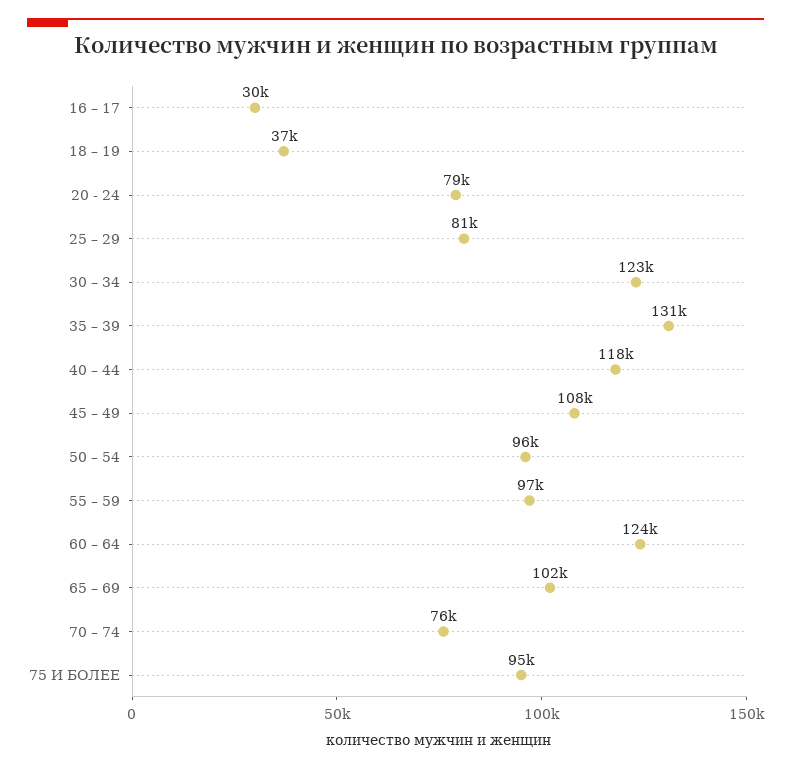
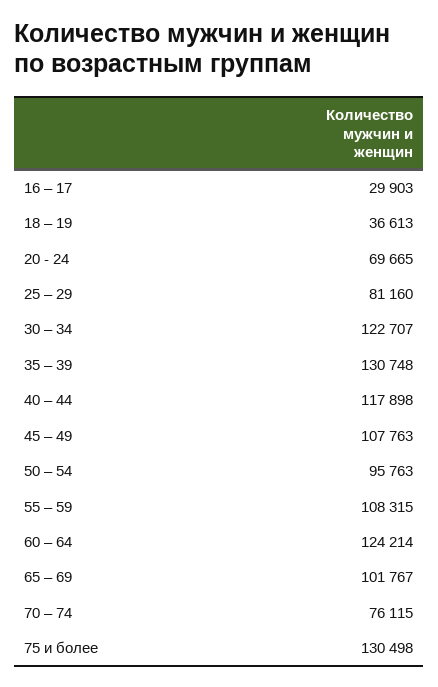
  {
    "16 – 17": 29903,
    "18 – 19": 36613,
-   "20 - 24": 79000,
+   "20 - 24": 69665,
    "25 – 29": 81160,
    "30 – 34": 122707,
    "35 – 39": 130748,
    "40 – 44": 117898,
    "45 – 49": 107763,
    "50 – 54": 95763,
-   "55 – 59": 97000,
+   "55 – 59": 108315,
    "60 – 64": 124214,
    "65 – 69": 101767,
    "70 – 74": 76115,
-   "75 И БОЛЕЕ": 95000
+   "75 И БОЛЕЕ": 130498
  }

